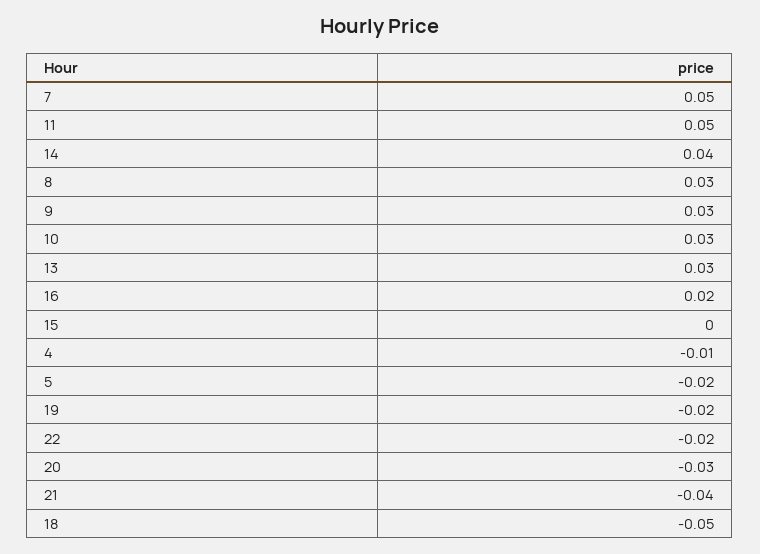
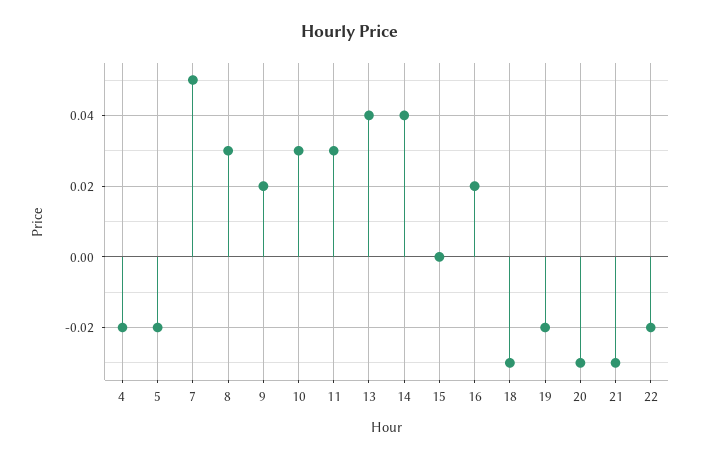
  {
    "7": 0.05,
-   "11": 0.05,
+   "11": 0.03,
    "14": 0.04,
    "8": 0.03,
-   "9": 0.03,
+   "9": 0.02,
    "10": 0.03,
-   "13": 0.03,
+   "13": 0.04,
    "16": 0.02,
    "15": 0,
-   "4": -0.01,
+   "4": -0.02,
    "5": -0.02,
    "19": -0.02,
    "22": -0.02,
    "20": -0.03,
-   "21": -0.04,
+   "21": -0.03,
-   "18": -0.05
+   "18": -0.03
  }

